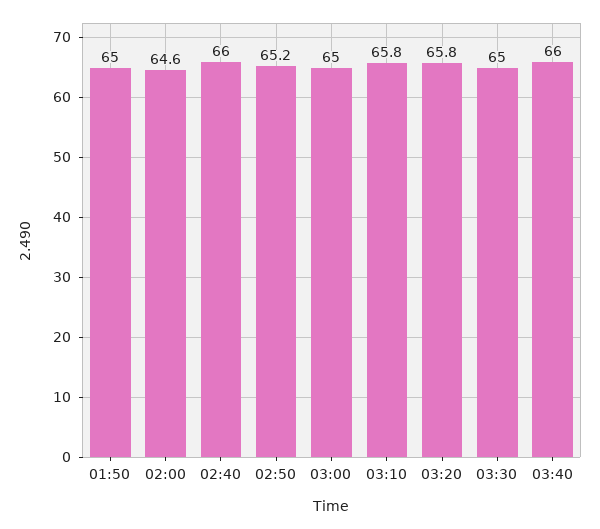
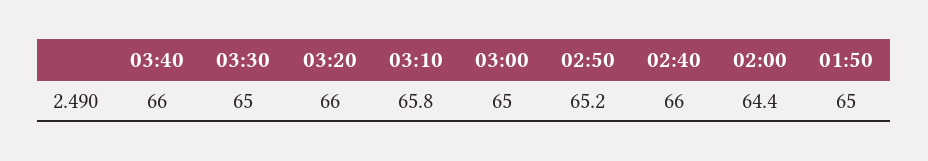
  {
    "01:50": 65,
-   "02:00": 64.6,
+   "02:00": 64.4,
    "02:40": 66,
    "02:50": 65.2,
    "03:00": 65,
    "03:10": 65.8,
-   "03:20": 65.8,
+   "03:20": 66,
    "03:30": 65,
    "03:40": 66
  }

